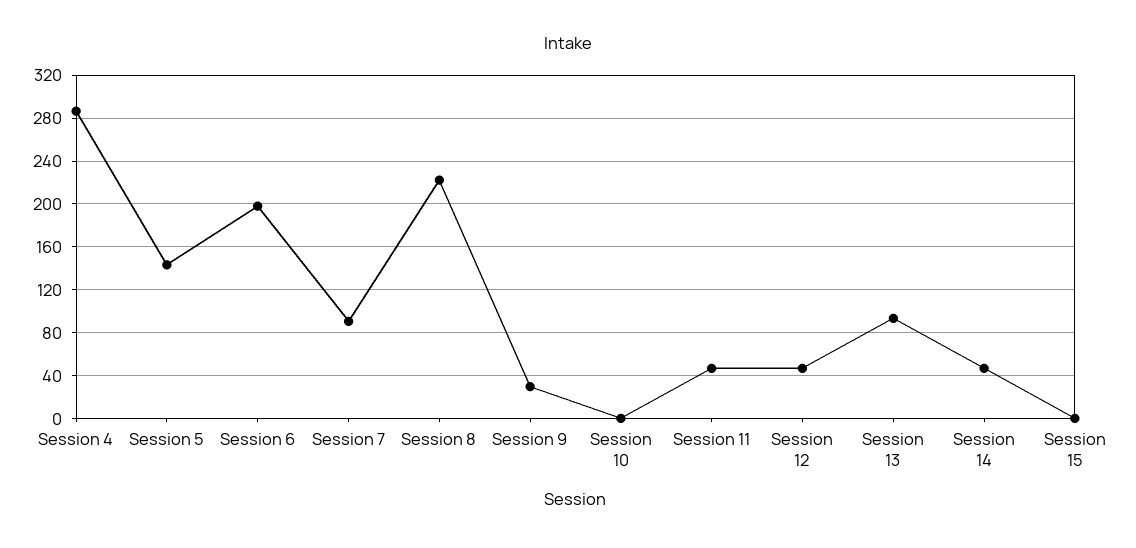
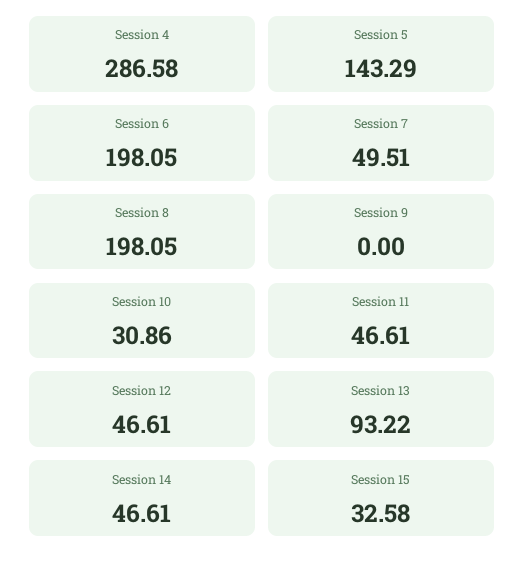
  {
    "Session 4": 286.58,
    "Session 5": 143.29,
    "Session 6": 198.05,
-   "Session 7": 90,
+   "Session 7": 49.51,
-   "Session 8": 220,
+   "Session 8": 198.05,
-   "Session 9": 30,
+   "Session 9": 0,
-   "Session 10": 0,
+   "Session 10": 30.86,
    "Session 11": 46.61,
    "Session 12": 46.61,
    "Session 13": 93.22,
    "Session 14": 46.61,
-   "Session 15": 0
+   "Session 15": 32.58
  }

